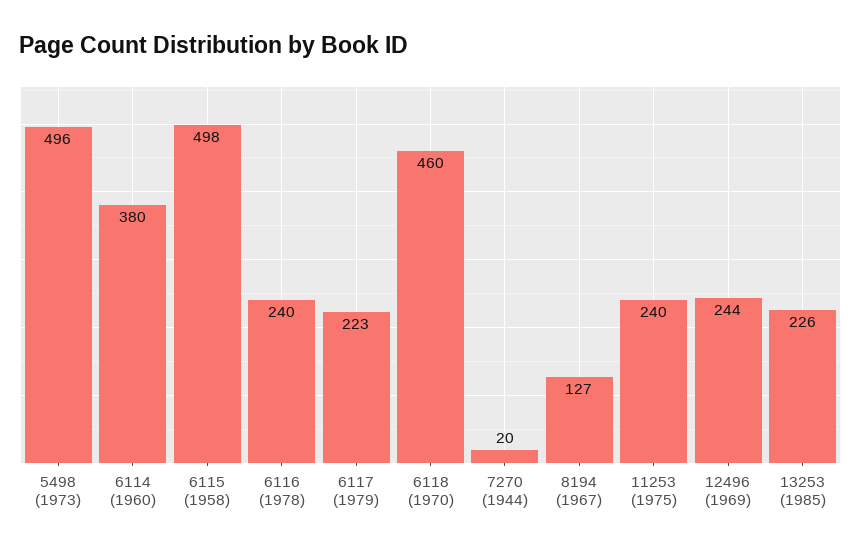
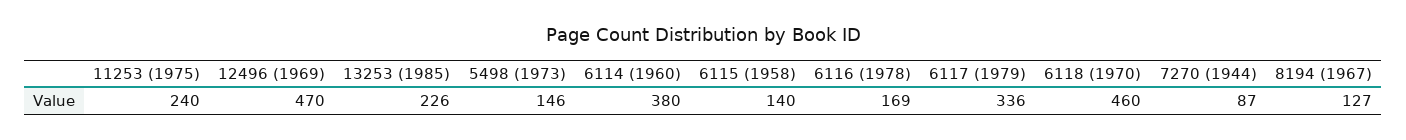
  {
-   "5498 (1973)": 496,
+   "5498 (1973)": 146,
    "6114 (1960)": 380,
-   "6115 (1958)": 498,
+   "6115 (1958)": 140,
-   "6116 (1978)": 240,
+   "6116 (1978)": 169,
-   "6117 (1979)": 223,
+   "6117 (1979)": 336,
    "6118 (1970)": 460,
-   "7270 (1944)": 20,
+   "7270 (1944)": 87,
    "8194 (1967)": 127,
    "11253 (1975)": 240,
-   "12496 (1969)": 244,
+   "12496 (1969)": 470,
    "13253 (1985)": 226
  }

